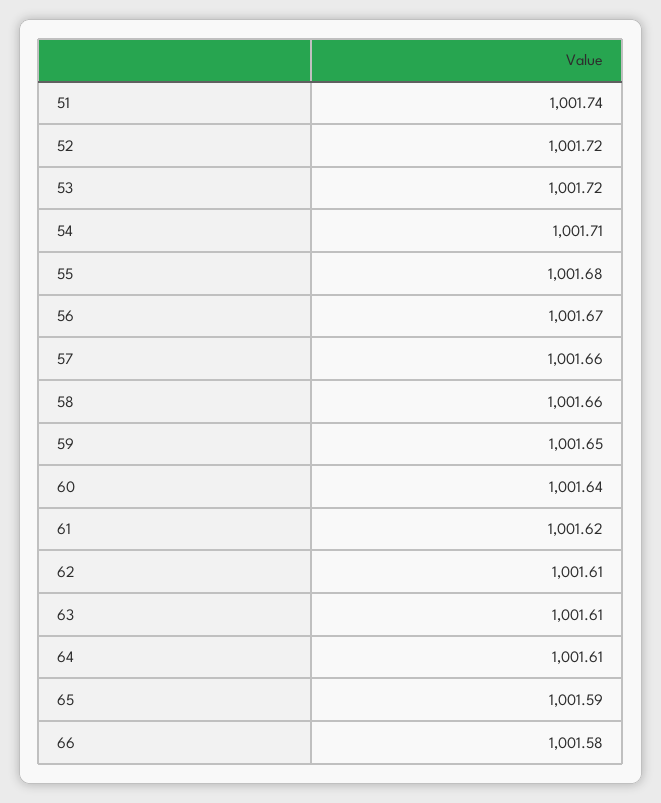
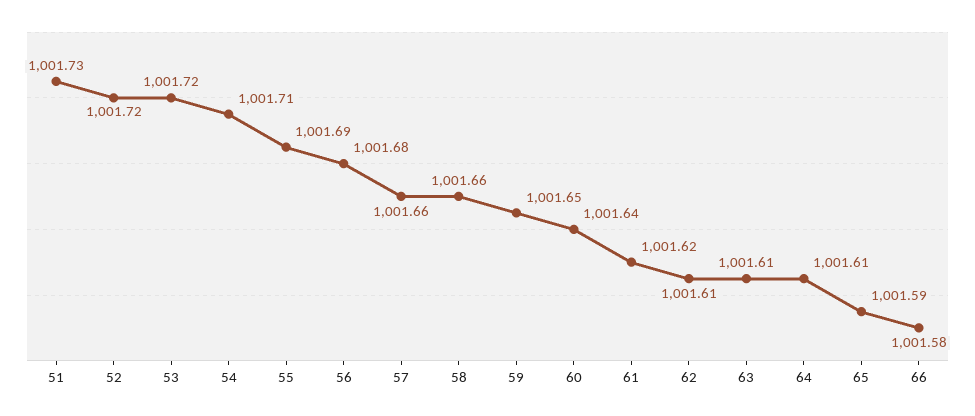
  {
-   "51": 1001.74,
+   "51": 1001.73,
    "52": 1001.72,
    "53": 1001.72,
    "54": 1001.71,
-   "55": 1001.68,
+   "55": 1001.69,
-   "56": 1001.67,
+   "56": 1001.68,
    "57": 1001.66,
    "58": 1001.66,
    "59": 1001.65,
    "60": 1001.64,
    "61": 1001.62,
    "62": 1001.61,
    "63": 1001.61,
    "64": 1001.61,
    "65": 1001.59,
    "66": 1001.58
  }

